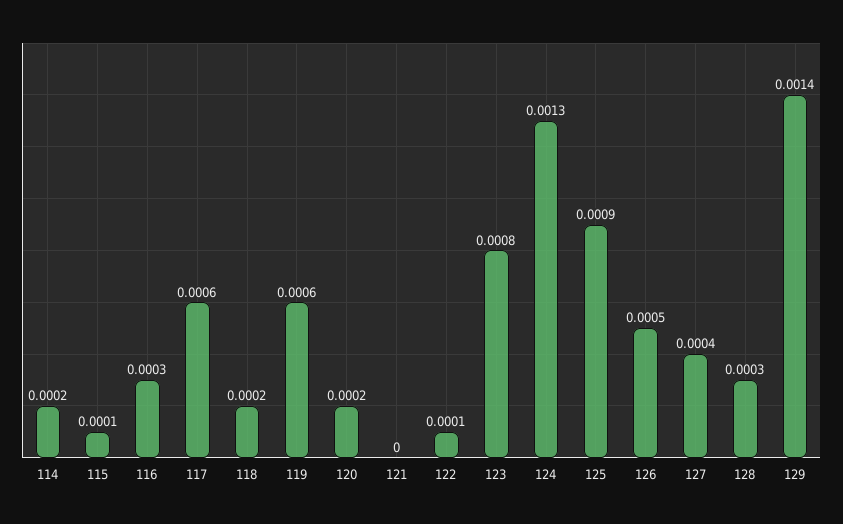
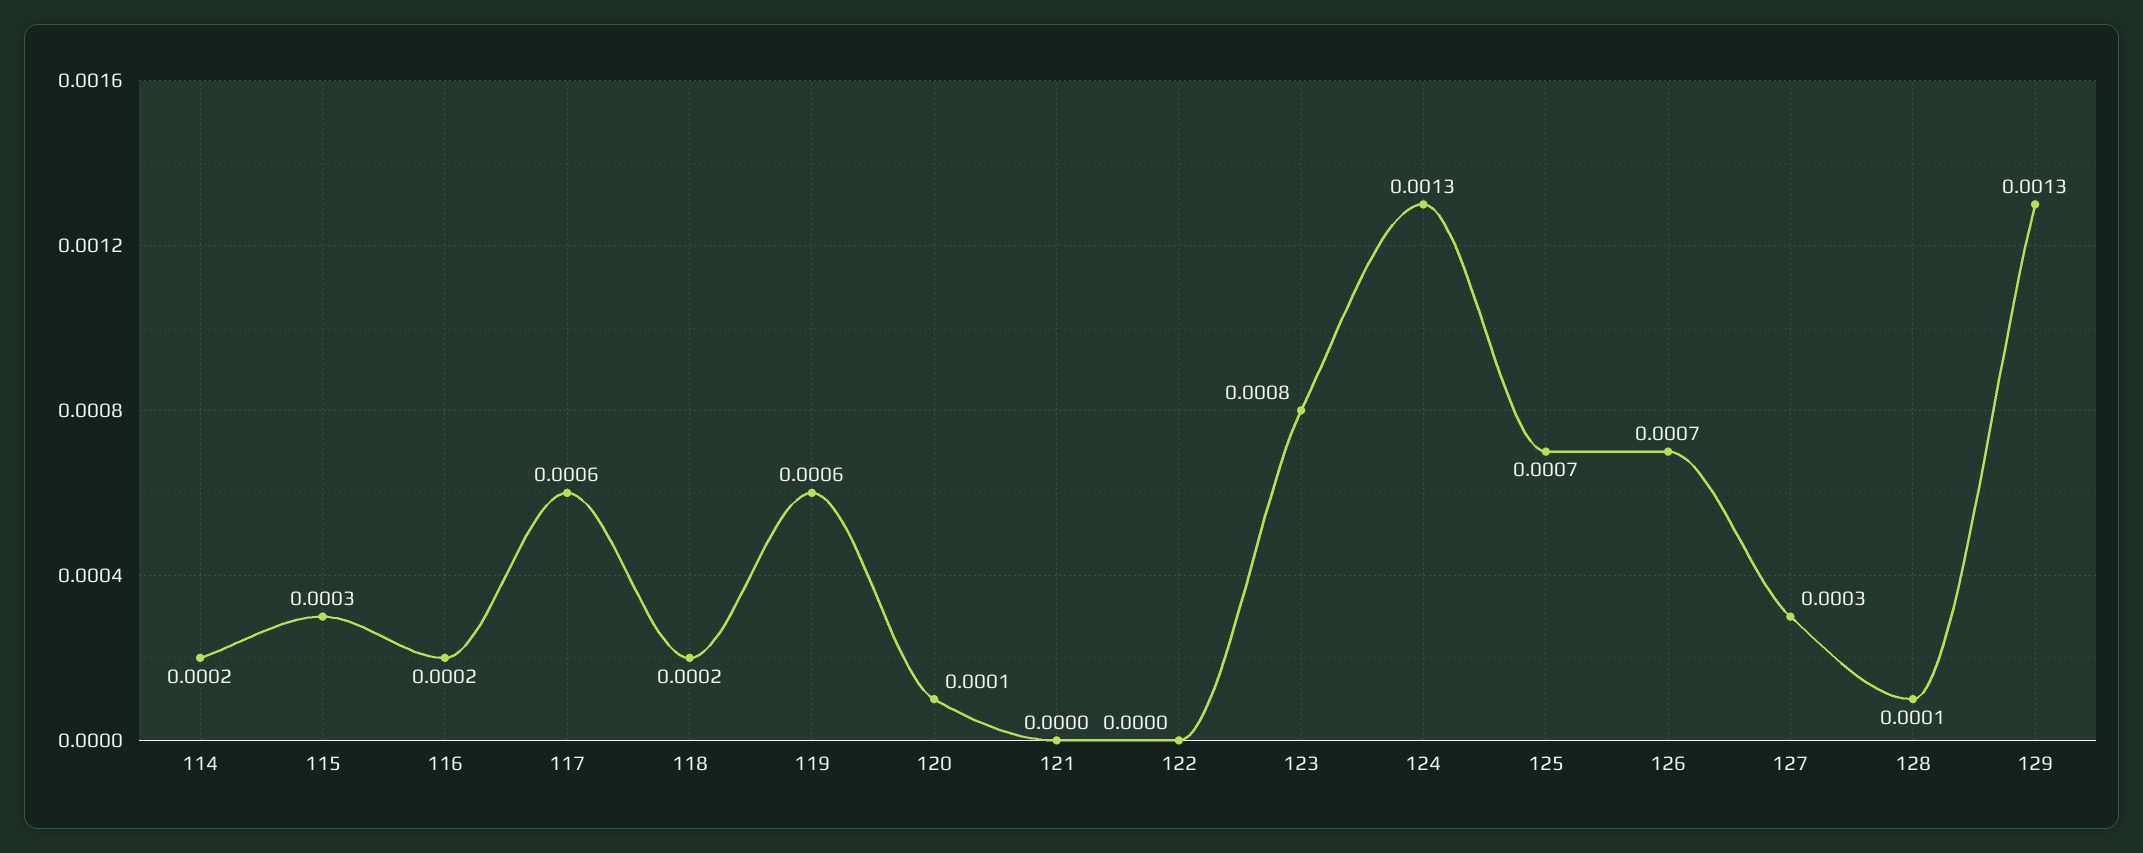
  {
    "114": 0.0002,
-   "115": 0.0001,
+   "115": 0.0003,
-   "116": 0.0003,
+   "116": 0.0002,
    "117": 0.0006,
    "118": 0.0002,
    "119": 0.0006,
-   "120": 0.0002,
+   "120": 0.0001,
    "121": 0,
-   "122": 0.0001,
+   "122": 0,
    "123": 0.0008,
    "124": 0.0013,
-   "125": 0.0009,
+   "125": 0.0007,
-   "126": 0.0005,
+   "126": 0.0007,
-   "127": 0.0004,
+   "127": 0.0003,
-   "128": 0.0003,
+   "128": 0.0001,
-   "129": 0.0014
+   "129": 0.0013
  }

